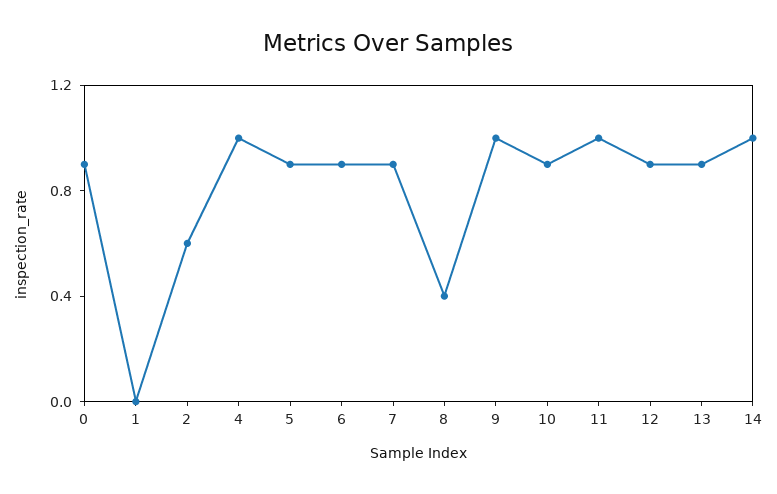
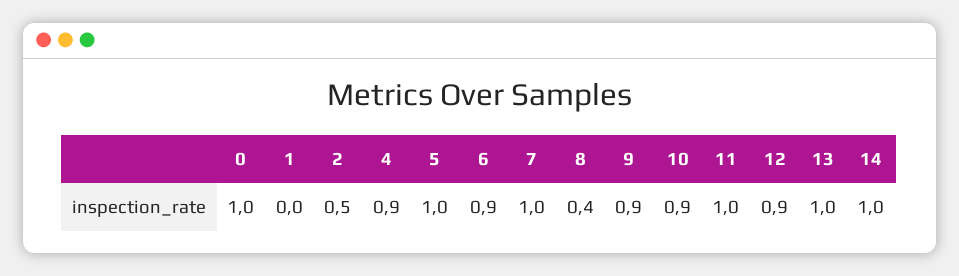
  {
-   "0": 0.9,
+   "0": 1,
    "1": 0,
-   "2": 0.6,
+   "2": 0.5,
-   "4": 1,
+   "4": 0.9,
-   "5": 0.9,
+   "5": 1,
    "6": 0.9,
-   "7": 0.9,
+   "7": 1,
    "8": 0.4,
-   "9": 1,
+   "9": 0.9,
    "10": 0.9,
    "11": 1,
    "12": 0.9,
-   "13": 0.9,
+   "13": 1,
    "14": 1
  }

